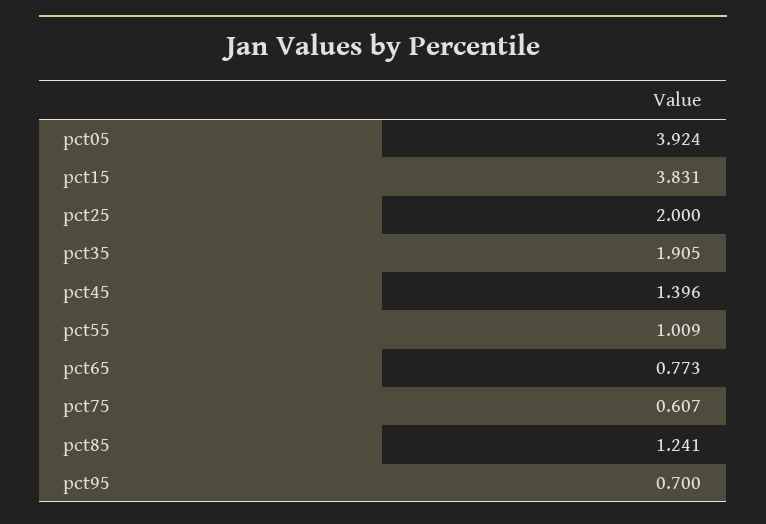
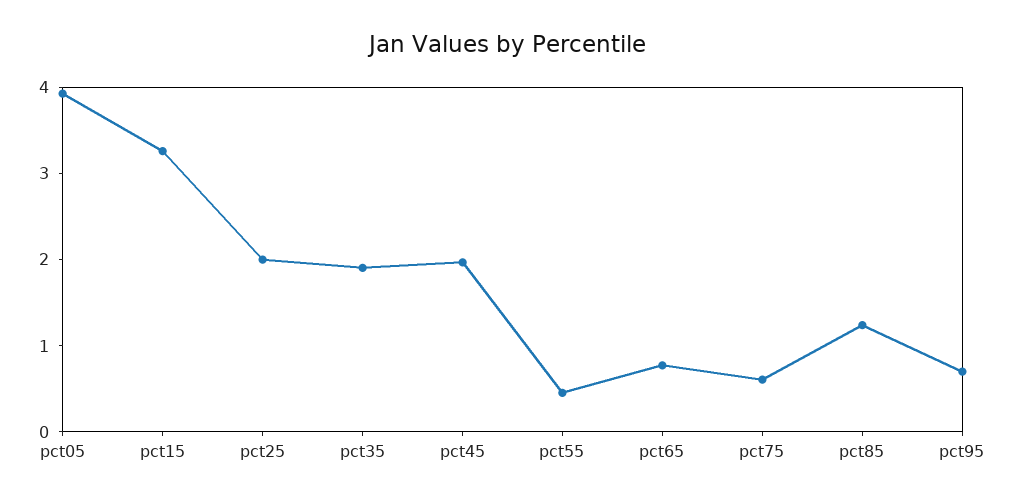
  {
    "pct05": 3.924,
-   "pct15": 3.831,
+   "pct15": 3.2,
    "pct25": 2,
    "pct35": 1.905,
-   "pct45": 1.396,
+   "pct45": 2,
-   "pct55": 1.009,
+   "pct55": 0.4,
    "pct65": 0.773,
    "pct75": 0.607,
    "pct85": 1.241,
    "pct95": 0.7
  }

